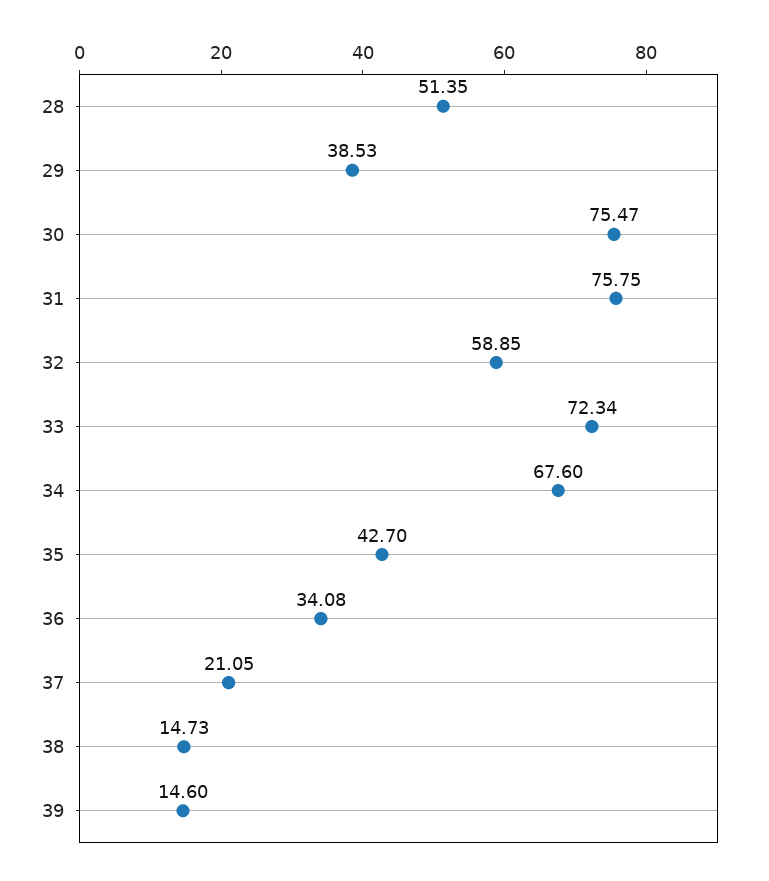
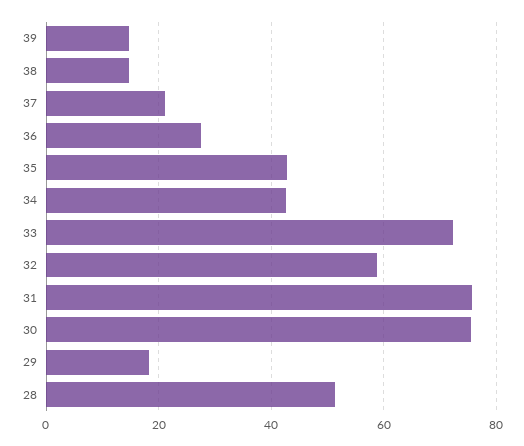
  {
    "28": 51.35,
-   "29": 38.53,
+   "29": 18,
    "30": 75.47,
    "31": 75.75,
    "32": 58.85,
    "33": 72.34,
-   "34": 67.6,
+   "34": 42,
    "35": 42.7,
-   "36": 34.08,
+   "36": 28,
    "37": 21.05,
    "38": 14.73,
    "39": 14.6
  }

